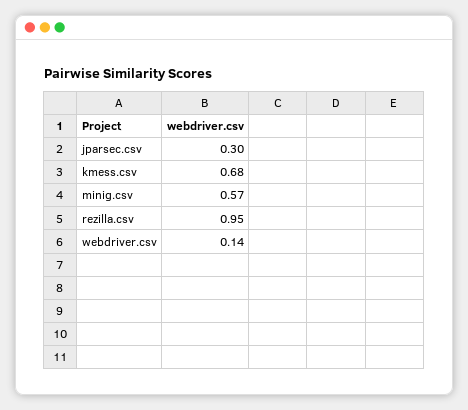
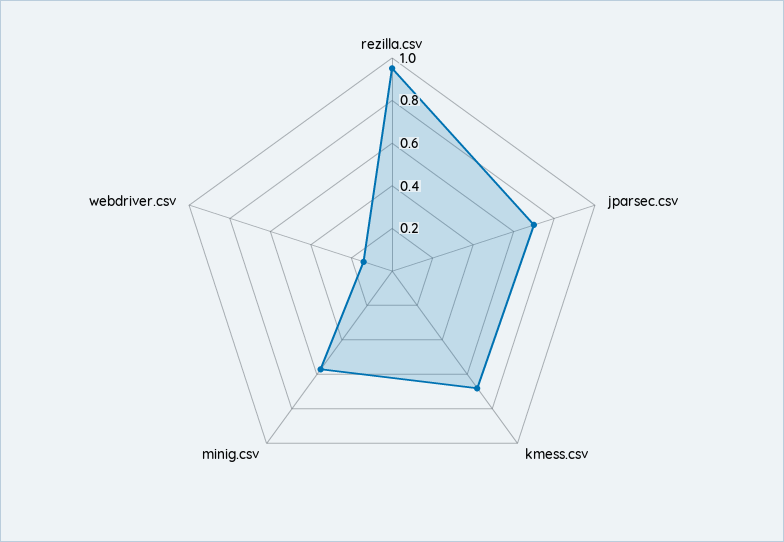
  {
-   "jparsec.csv": 0.3,
+   "jparsec.csv": 0.7,
    "kmess.csv": 0.68,
    "minig.csv": 0.57,
    "rezilla.csv": 0.95,
    "webdriver.csv": 0.14
  }

